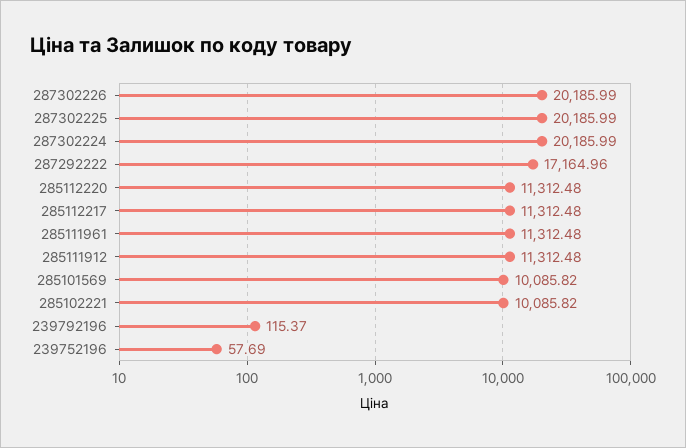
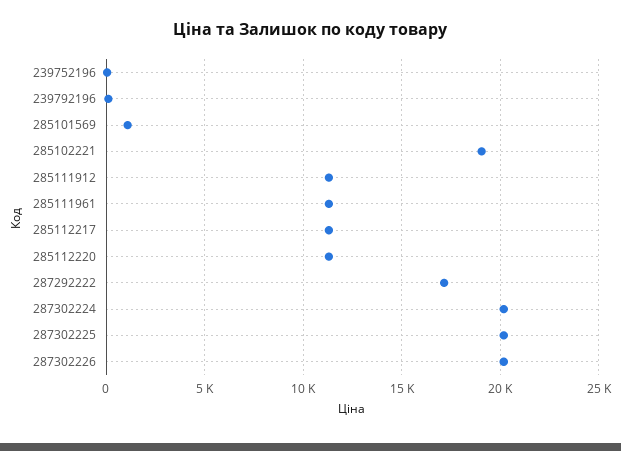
  {
    "287302226": 20185.99,
    "287302225": 20185.99,
    "287302224": 20185.99,
    "287292222": 17164.96,
    "285112220": 11312.48,
    "285112217": 11312.48,
    "285111961": 11312.48,
    "285111912": 11312.48,
-   "285101569": 10085.82,
+   "285101569": 1000,
-   "285102221": 10085.82,
+   "285102221": 19000,
    "239792196": 115.37,
    "239752196": 57.69
  }

